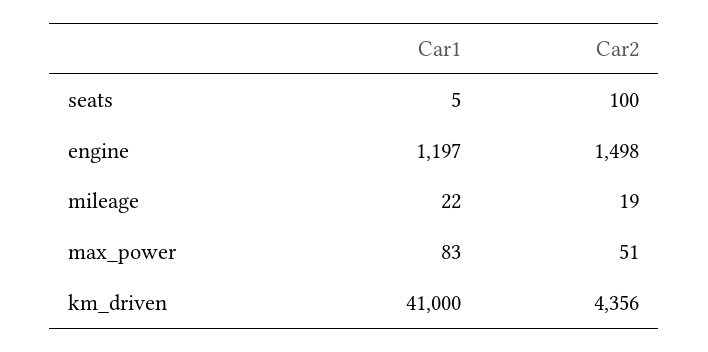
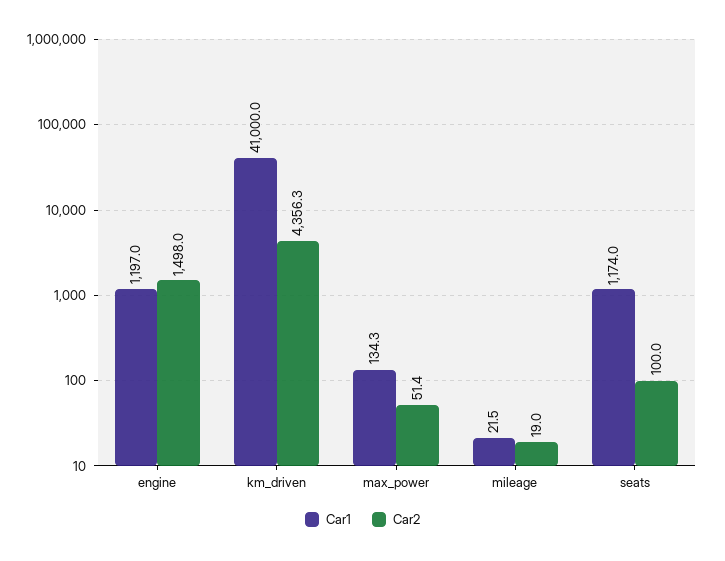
  {
    "Car1": {
-     "seats": 5,
+     "seats": 1174,
      "engine": 1197,
      "mileage": 21.5,
-     "max_power": 83,
+     "max_power": 134.3,
      "km_driven": 41000
    },
    "Car2": {
      "seats": 100,
      "engine": 1498,
      "mileage": 19,
      "max_power": 51.4,
      "km_driven": 4356.3
    }
  }

